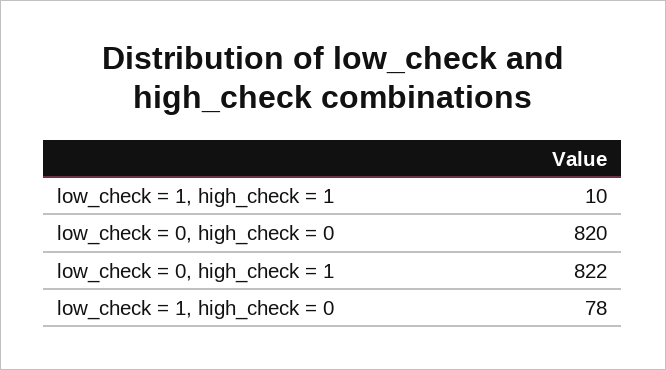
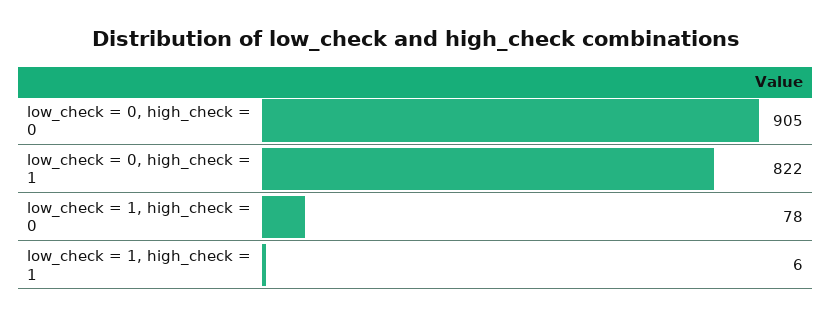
  {
-   "low_check = 1, high_check = 1": 10,
+   "low_check = 1, high_check = 1": 6,
-   "low_check = 0, high_check = 0": 820,
+   "low_check = 0, high_check = 0": 905,
    "low_check = 0, high_check = 1": 822,
    "low_check = 1, high_check = 0": 78
  }

